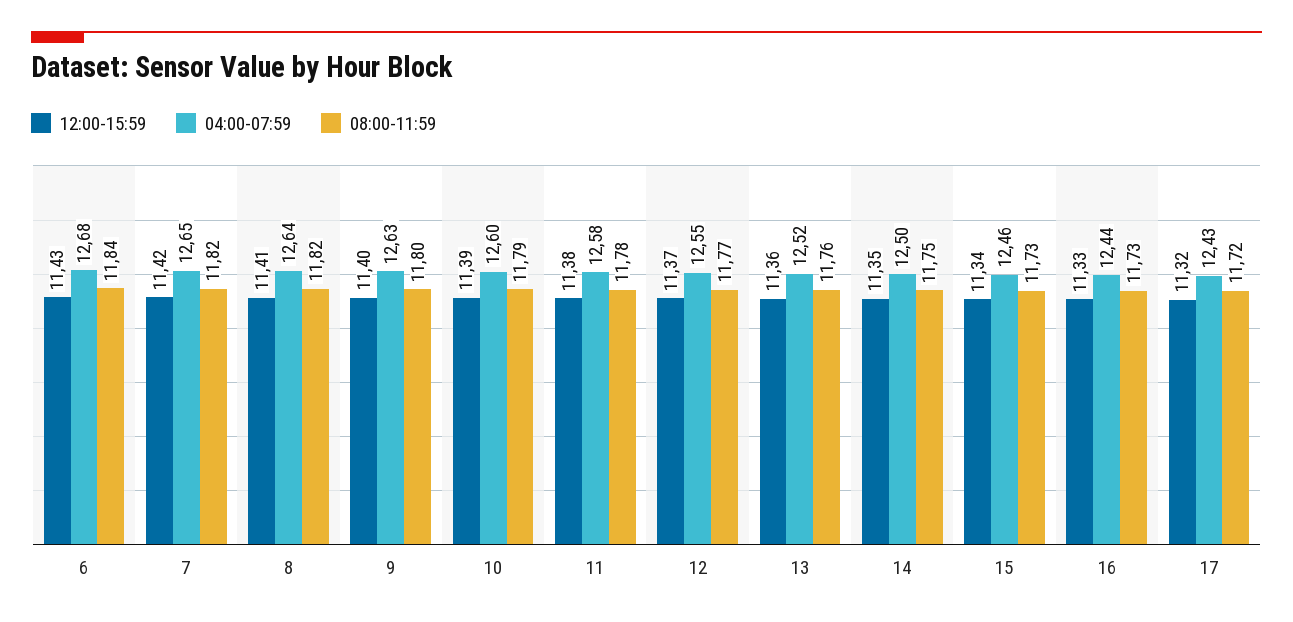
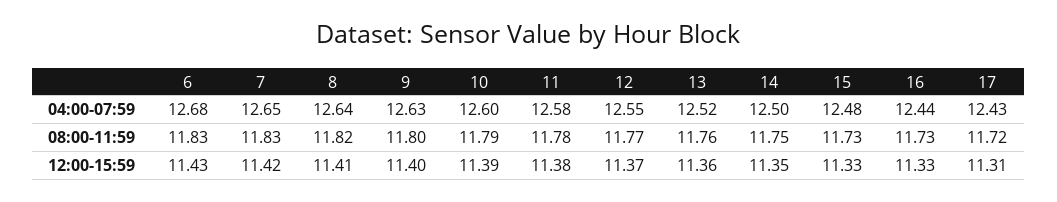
  {
    "12:00-15:59": {
      "6": 11.43,
      "7": 11.42,
      "8": 11.41,
      "9": 11.4,
      "10": 11.39,
      "11": 11.38,
      "12": 11.37,
      "13": 11.36,
      "14": 11.35,
-     "15": 11.34,
+     "15": 11.33,
      "16": 11.33,
-     "17": 11.32
+     "17": 11.31
    },
    "04:00-07:59": {
      "6": 12.68,
      "7": 12.65,
      "8": 12.64,
      "9": 12.63,
      "10": 12.6,
      "11": 12.58,
      "12": 12.55,
      "13": 12.52,
      "14": 12.5,
-     "15": 12.46,
+     "15": 12.48,
      "16": 12.44,
      "17": 12.43
    },
    "08:00-11:59": {
-     "6": 11.84,
+     "6": 11.83,
-     "7": 11.82,
+     "7": 11.83,
      "8": 11.82,
      "9": 11.8,
      "10": 11.79,
      "11": 11.78,
      "12": 11.77,
      "13": 11.76,
      "14": 11.75,
      "15": 11.73,
      "16": 11.73,
      "17": 11.72
    }
  }

